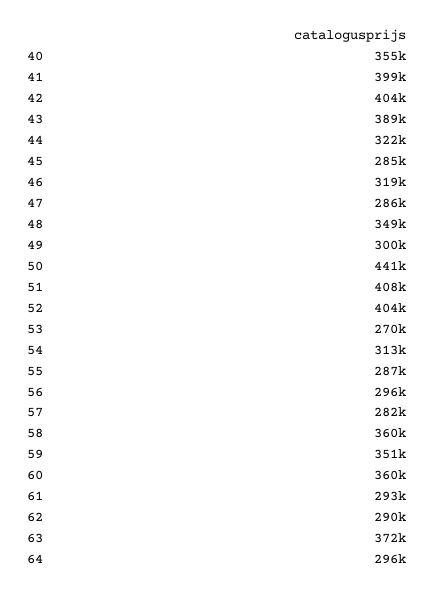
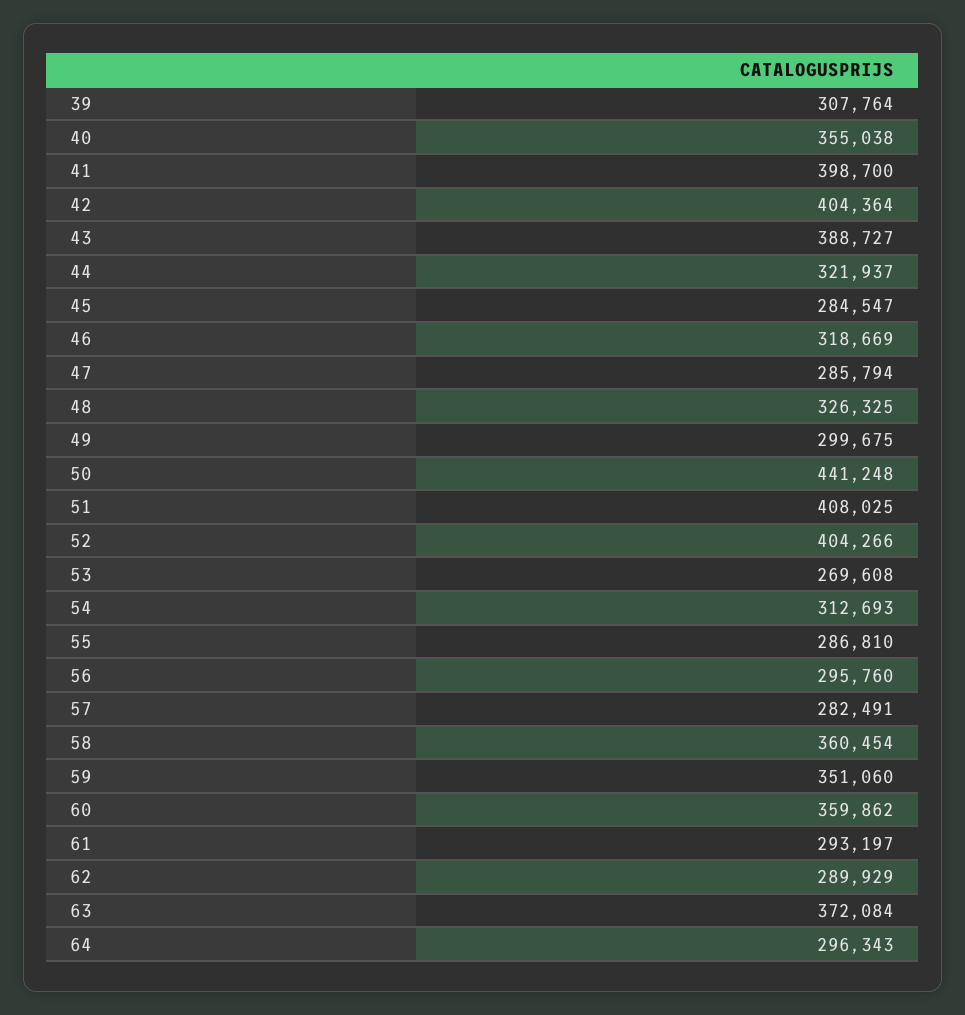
  {
    "40": 355038,
    "41": 398700,
    "42": 404364,
    "43": 388727,
    "44": 321937,
    "45": 284547,
    "46": 318669,
    "47": 285794,
-   "48": 349000,
+   "48": 326325,
    "49": 299675,
    "50": 441248,
    "51": 408025,
    "52": 404266,
    "53": 269608,
    "54": 312693,
    "55": 286810,
    "56": 295760,
    "57": 282491,
    "58": 360454,
    "59": 351060,
    "60": 359862,
    "61": 293197,
    "62": 289929,
    "63": 372084,
-   "64": 296343
+   "64": 296343,
+   "39": 307764
  }

